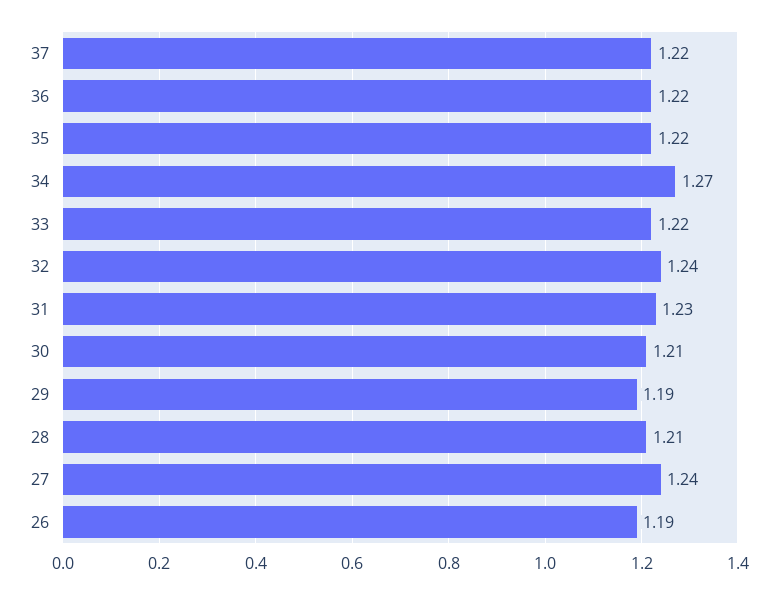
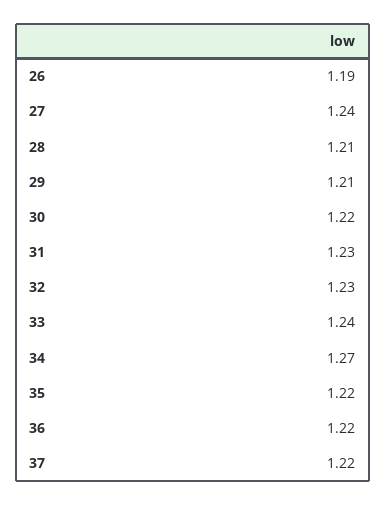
  {
    "37": 1.22,
    "36": 1.22,
    "35": 1.22,
    "34": 1.27,
-   "33": 1.22,
+   "33": 1.24,
-   "32": 1.24,
+   "32": 1.23,
    "31": 1.23,
-   "30": 1.21,
+   "30": 1.22,
-   "29": 1.19,
+   "29": 1.21,
    "28": 1.21,
    "27": 1.24,
    "26": 1.19
  }

